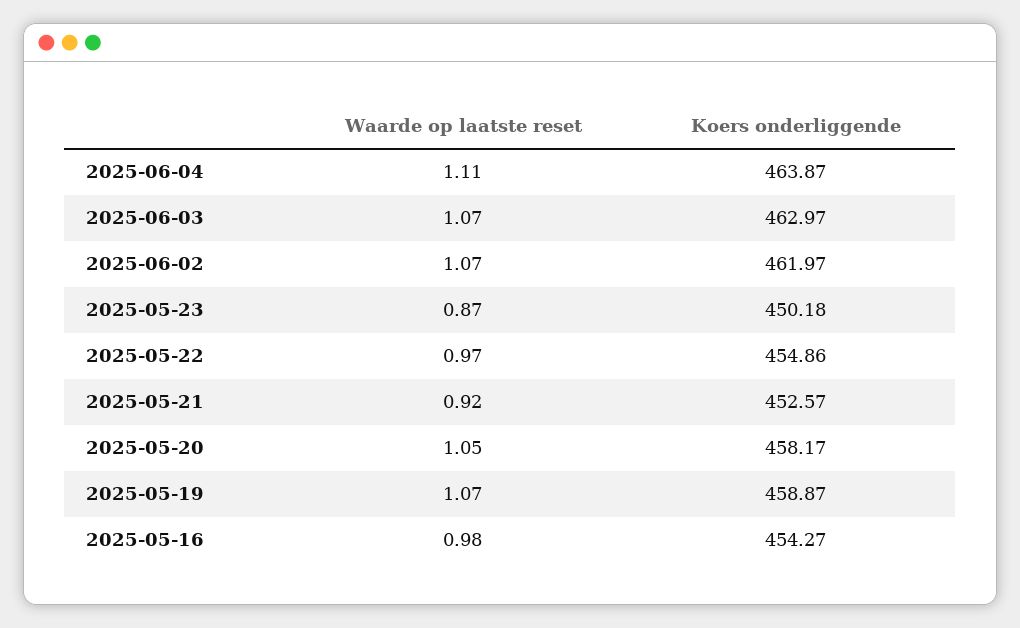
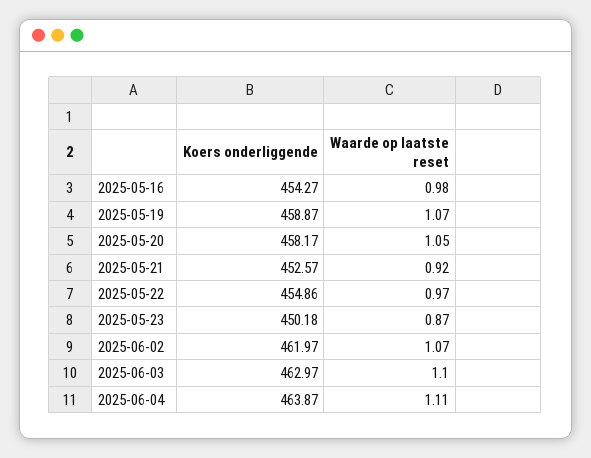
  {
    "Waarde op laatste reset": {
      "2025-06-04": 1.11,
-     "2025-06-03": 1.07,
+     "2025-06-03": 1.1,
      "2025-06-02": 1.07,
      "2025-05-23": 0.87,
      "2025-05-22": 0.97,
      "2025-05-21": 0.92,
      "2025-05-20": 1.05,
      "2025-05-19": 1.07,
      "2025-05-16": 0.98
    },
    "Koers onderliggende": {
      "2025-06-04": 463.87,
      "2025-06-03": 462.97,
      "2025-06-02": 461.97,
      "2025-05-23": 450.18,
      "2025-05-22": 454.86,
      "2025-05-21": 452.57,
      "2025-05-20": 458.17,
      "2025-05-19": 458.87,
      "2025-05-16": 454.27
    }
  }

